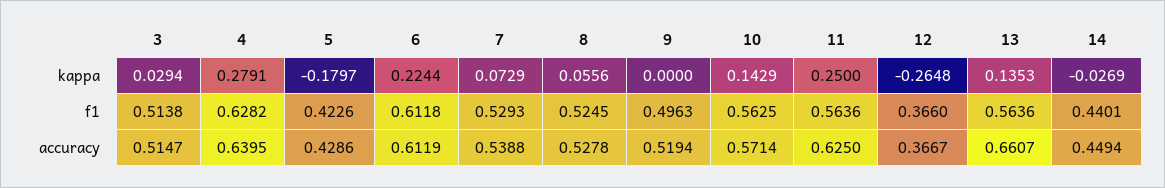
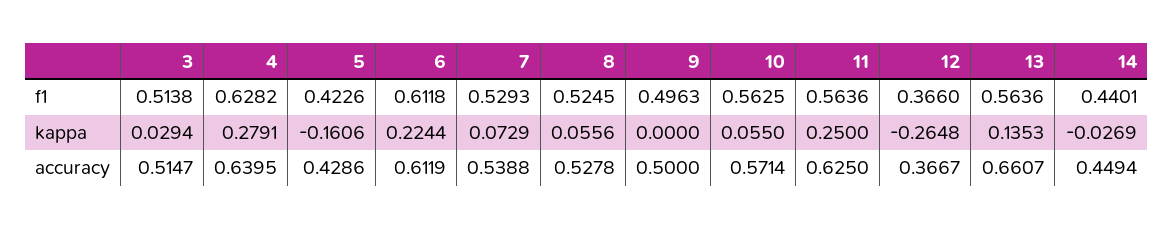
  {
    "3": {
      "kappa": 0.0294,
      "f1": 0.5138,
      "accuracy": 0.5147
    },
    "4": {
      "kappa": 0.2791,
      "f1": 0.6282,
      "accuracy": 0.6395
    },
    "5": {
-     "kappa": -0.1797,
+     "kappa": -0.1606,
      "f1": 0.4226,
      "accuracy": 0.4286
    },
    "6": {
      "kappa": 0.2244,
      "f1": 0.6118,
      "accuracy": 0.6119
    },
    "7": {
      "kappa": 0.0729,
      "f1": 0.5293,
      "accuracy": 0.5388
    },
    "8": {
      "kappa": 0.0556,
      "f1": 0.5245,
      "accuracy": 0.5278
    },
    "9": {
      "kappa": 0,
      "f1": 0.4963,
-     "accuracy": 0.5194
+     "accuracy": 0.5
    },
    "10": {
-     "kappa": 0.1429,
+     "kappa": 0.055,
      "f1": 0.5625,
      "accuracy": 0.5714
    },
    "11": {
      "kappa": 0.25,
      "f1": 0.5636,
      "accuracy": 0.625
    },
    "12": {
      "kappa": -0.2648,
      "f1": 0.366,
      "accuracy": 0.3667
    },
    "13": {
      "kappa": 0.1353,
      "f1": 0.5636,
      "accuracy": 0.6607
    },
    "14": {
      "kappa": -0.0269,
      "f1": 0.4401,
      "accuracy": 0.4494
    }
  }

